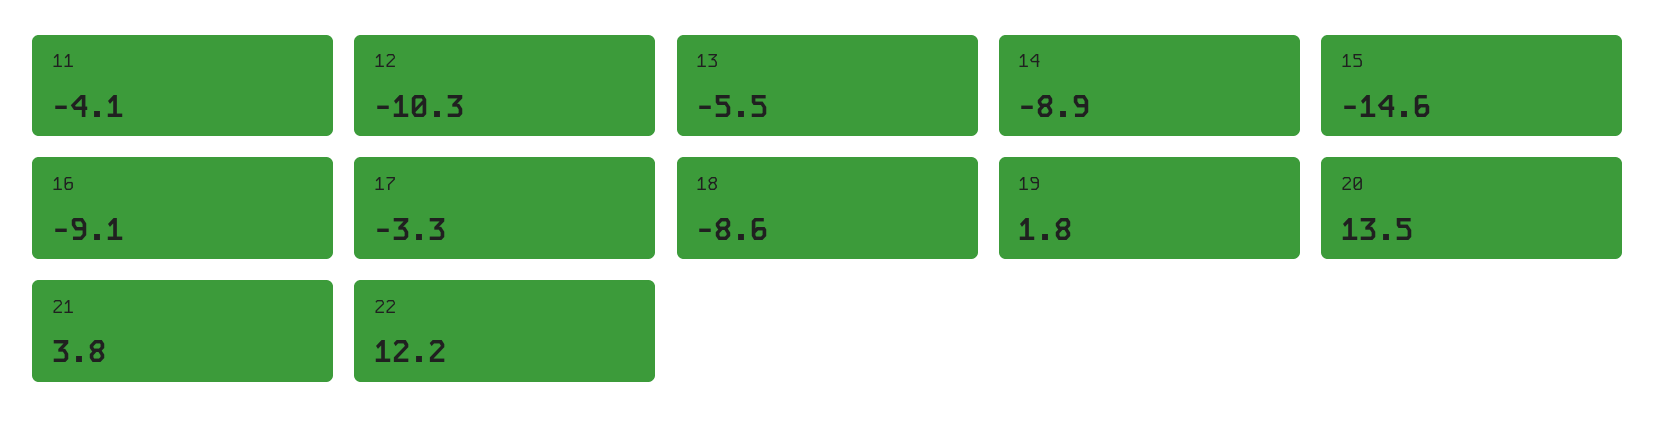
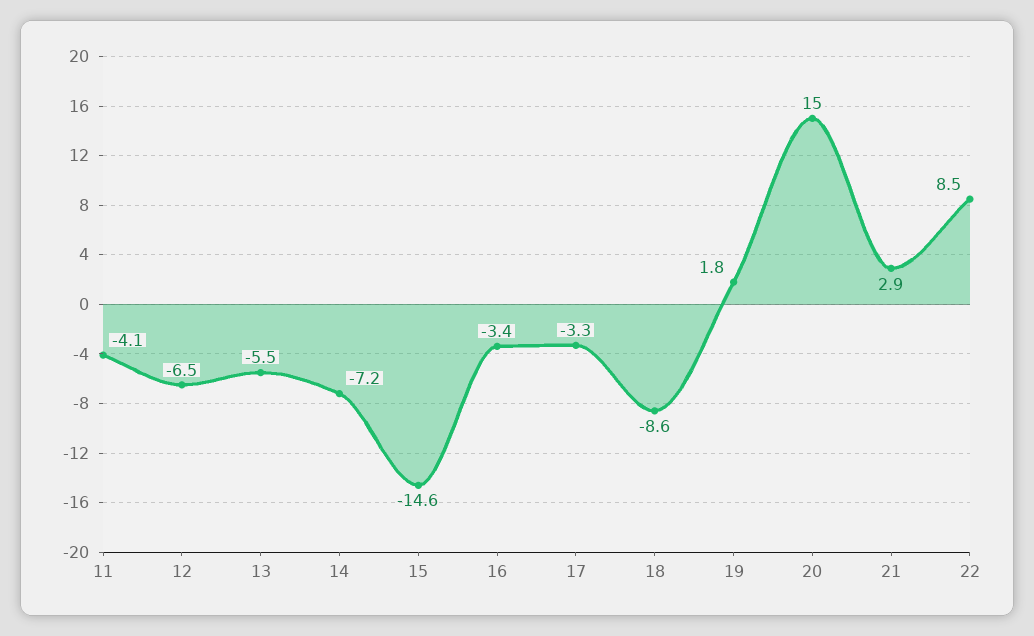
  {
    "11": -4.1,
-   "12": -10.3,
+   "12": -6.5,
    "13": -5.5,
-   "14": -8.9,
+   "14": -7.2,
    "15": -14.6,
-   "16": -9.1,
+   "16": -3.4,
    "17": -3.3,
    "18": -8.6,
    "19": 1.8,
-   "20": 13.5,
+   "20": 15,
-   "21": 3.8,
+   "21": 2.9,
-   "22": 12.2
+   "22": 8.5
  }

